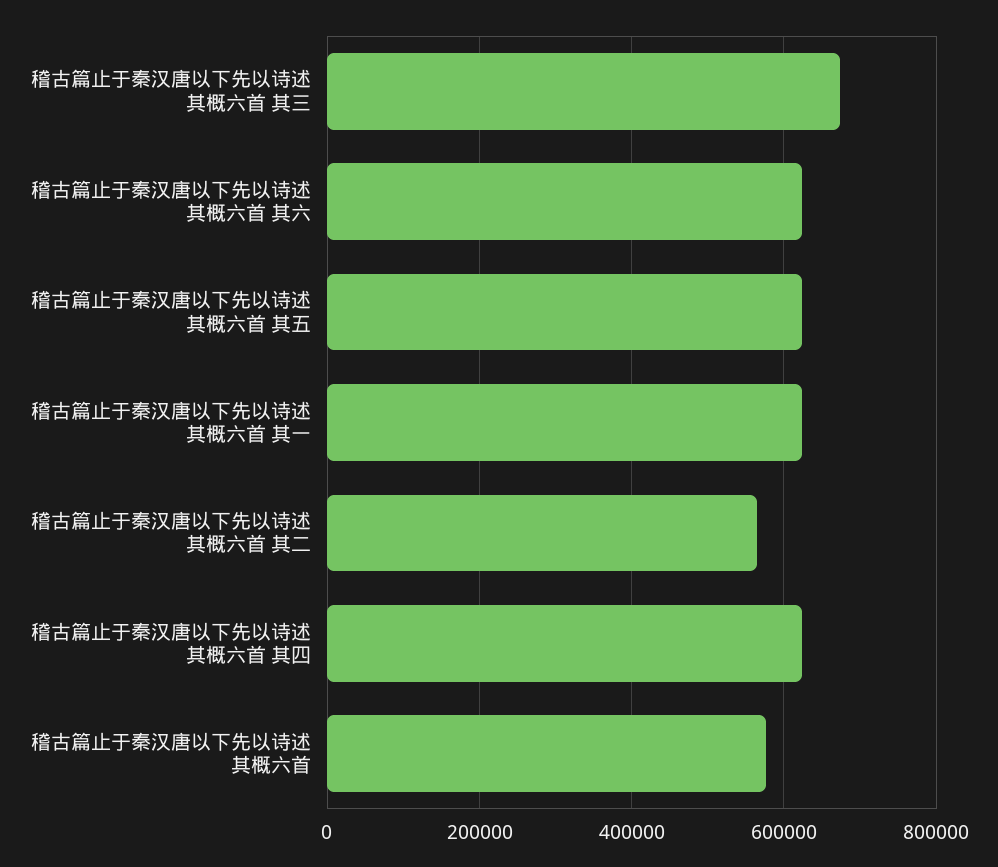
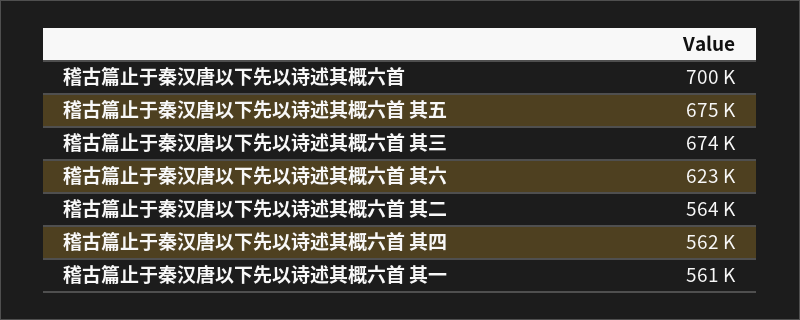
  {
    "稽古篇止于秦汉唐以下先以诗述其概六首 其三": 674000,
    "稽古篇止于秦汉唐以下先以诗述其概六首 其六": 623000,
-   "稽古篇止于秦汉唐以下先以诗述其概六首 其五": 620000,
+   "稽古篇止于秦汉唐以下先以诗述其概六首 其五": 675000,
-   "稽古篇止于秦汉唐以下先以诗述其概六首 其一": 620000,
+   "稽古篇止于秦汉唐以下先以诗述其概六首 其一": 561000,
    "稽古篇止于秦汉唐以下先以诗述其概六首 其二": 564000,
-   "稽古篇止于秦汉唐以下先以诗述其概六首 其四": 620000,
+   "稽古篇止于秦汉唐以下先以诗述其概六首 其四": 562000,
-   "稽古篇止于秦汉唐以下先以诗述其概六首": 580000
+   "稽古篇止于秦汉唐以下先以诗述其概六首": 700000
  }

